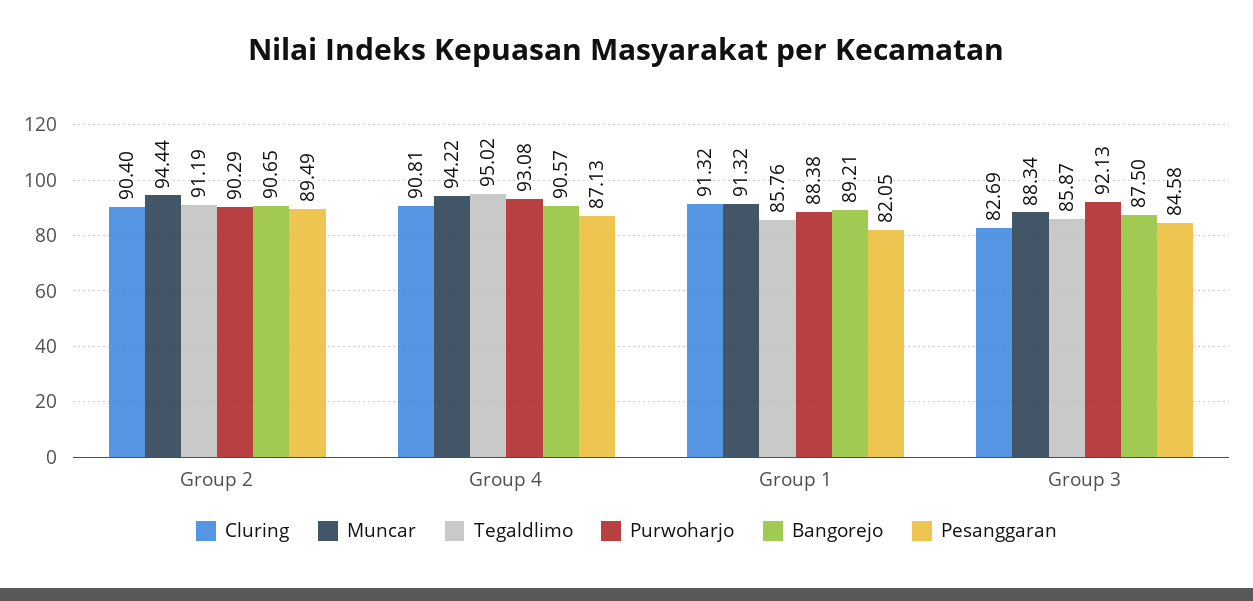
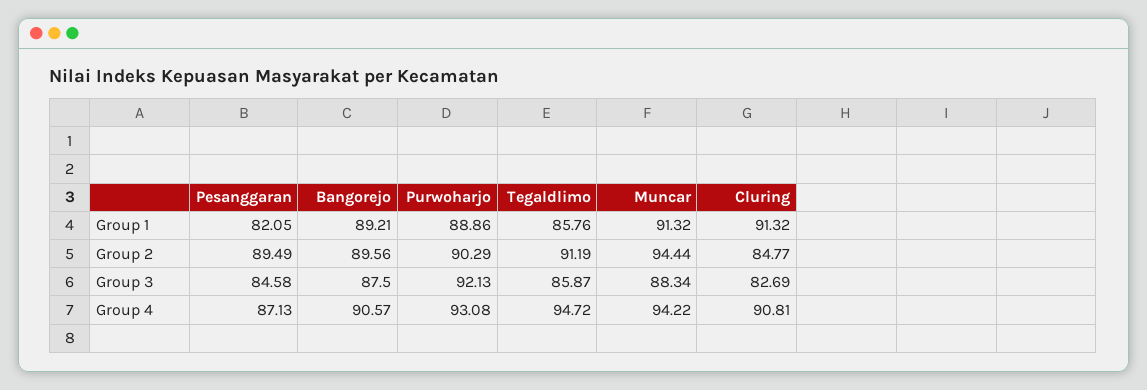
  {
    "Cluring": {
-     "Group 2": 90.4,
+     "Group 2": 84.77,
      "Group 4": 90.81,
      "Group 1": 91.32,
      "Group 3": 82.69
    },
    "Muncar": {
      "Group 2": 94.44,
      "Group 4": 94.22,
      "Group 1": 91.32,
      "Group 3": 88.34
    },
    "Tegaldlimo": {
      "Group 2": 91.19,
-     "Group 4": 95.02,
+     "Group 4": 94.72,
      "Group 1": 85.76,
      "Group 3": 85.87
    },
    "Purwoharjo": {
      "Group 2": 90.29,
      "Group 4": 93.08,
-     "Group 1": 88.38,
+     "Group 1": 88.86,
      "Group 3": 92.13
    },
    "Bangorejo": {
-     "Group 2": 90.65,
+     "Group 2": 89.56,
      "Group 4": 90.57,
      "Group 1": 89.21,
      "Group 3": 87.5
    },
    "Pesanggaran": {
      "Group 2": 89.49,
      "Group 4": 87.13,
      "Group 1": 82.05,
      "Group 3": 84.58
    }
  }

